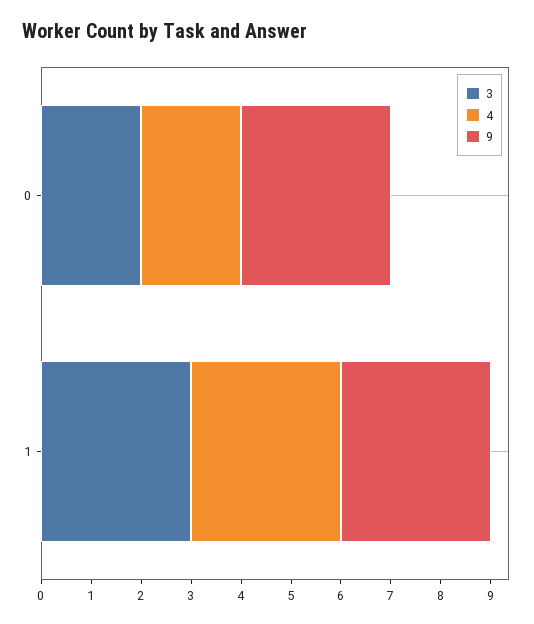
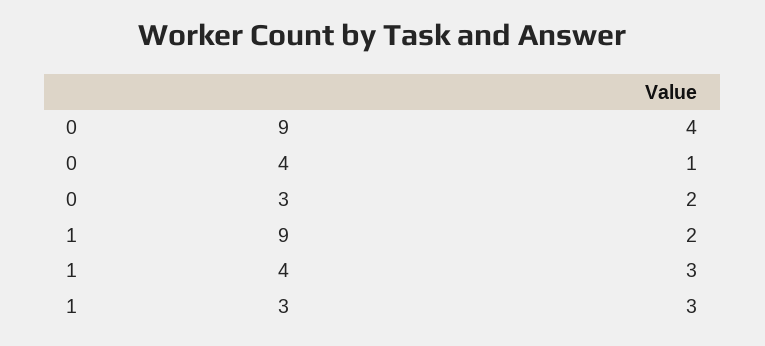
  {
    "3": {
      "0": 2,
      "1": 3
    },
    "4": {
-     "0": 2,
+     "0": 1,
      "1": 3
    },
    "9": {
-     "0": 3,
+     "0": 4,
-     "1": 3
+     "1": 2
    }
  }

